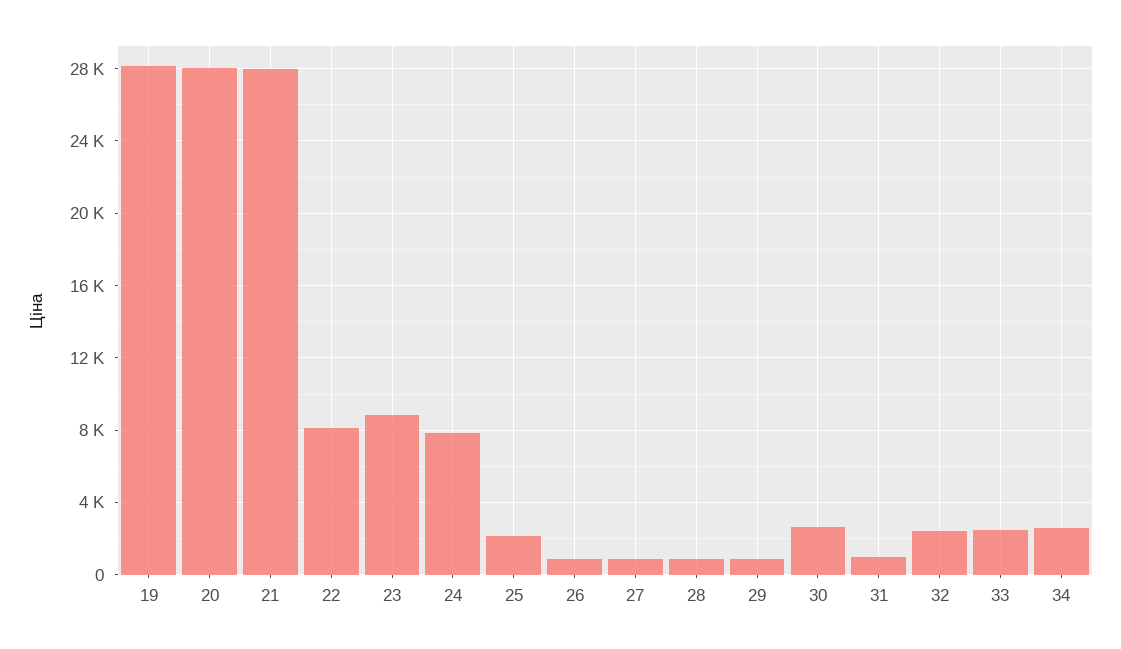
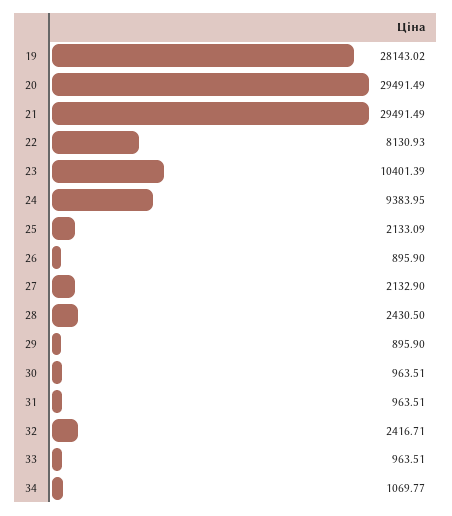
  {
    "19": 28143.02,
-   "20": 28000,
+   "20": 29491.49,
-   "21": 28000,
+   "21": 29491.49,
    "22": 8130.93,
-   "23": 9000,
+   "23": 10401.39,
-   "24": 8000,
+   "24": 9383.95,
    "25": 2133.09,
    "26": 895.9,
-   "27": 1000,
+   "27": 2132.9,
-   "28": 1000,
+   "28": 2430.5,
    "29": 895.9,
-   "30": 2500,
+   "30": 963.51,
    "31": 963.51,
    "32": 2416.71,
-   "33": 2500,
+   "33": 963.51,
-   "34": 2500
+   "34": 1069.77
  }

